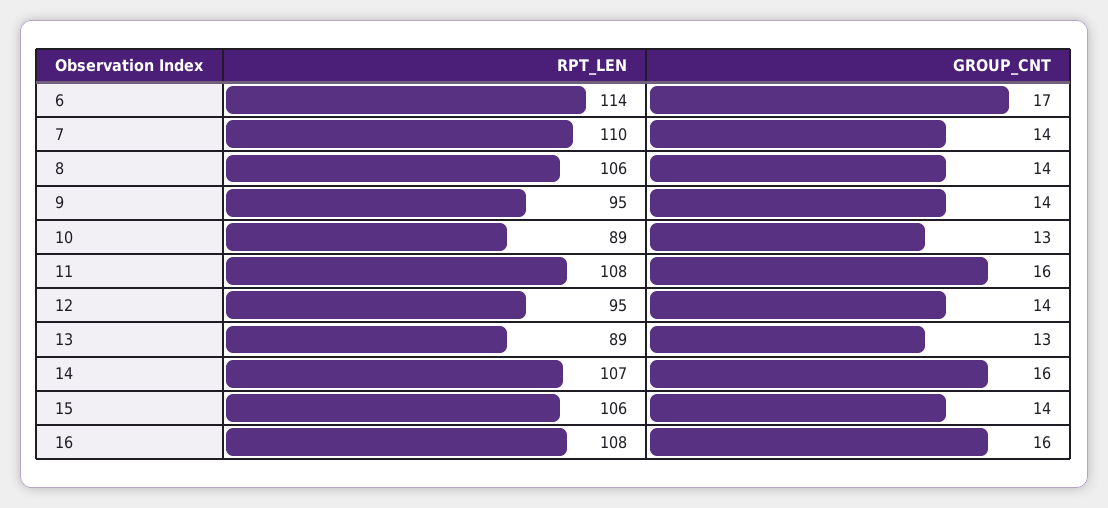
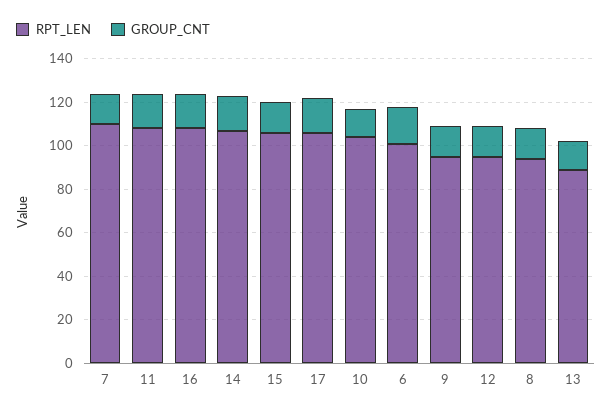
  {
    "RPT_LEN": {
-     "6": 114,
+     "6": 100,
      "7": 110,
-     "8": 106,
+     "8": 95,
      "9": 95,
-     "10": 89,
+     "10": 105,
      "11": 108,
      "12": 95,
      "13": 89,
      "14": 107,
      "15": 106,
-     "16": 108
+     "16": 108,
+     "17": 105
    },
    "GROUP_CNT": {
      "6": 17,
      "7": 14,
      "8": 14,
      "9": 14,
      "10": 13,
      "11": 16,
      "12": 14,
      "13": 13,
      "14": 16,
      "15": 14,
-     "16": 16
+     "16": 16,
+     "17": 15
    }
  }

